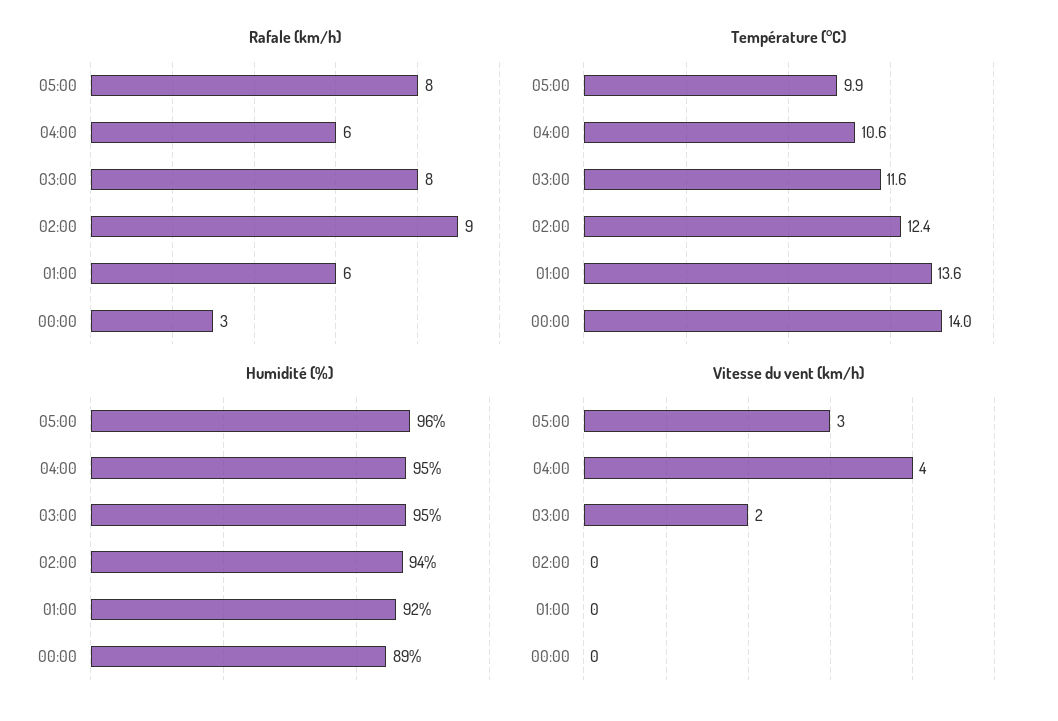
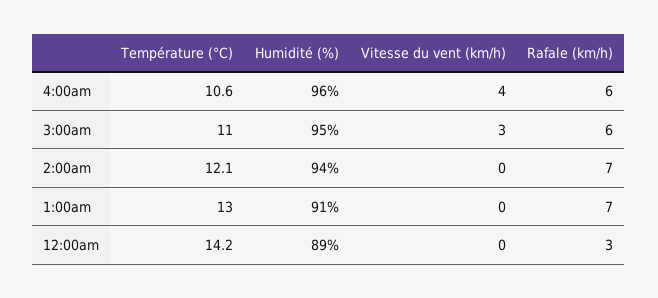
  {
    "Rafale (km/h)": {
-     "05:00": 8,
      "04:00": 6,
-     "03:00": 8,
+     "03:00": 6,
-     "02:00": 9,
+     "02:00": 7,
-     "01:00": 6,
+     "01:00": 7,
      "00:00": 3
    },
    "Température (°C)": {
-     "05:00": 9.9,
      "04:00": 10.6,
-     "03:00": 11.6,
+     "03:00": 11,
-     "02:00": 12.4,
+     "02:00": 12.1,
-     "01:00": 13.6,
+     "01:00": 13,
-     "00:00": 14
+     "00:00": 14.2
    },
    "Humidité (%)": {
-     "05:00": 96,
-     "04:00": 95,
+     "04:00": 96,
      "03:00": 95,
      "02:00": 94,
-     "01:00": 92,
+     "01:00": 91,
      "00:00": 89
    },
    "Vitesse du vent (km/h)": {
-     "05:00": 3,
      "04:00": 4,
-     "03:00": 2,
+     "03:00": 3,
      "02:00": 0,
      "01:00": 0,
      "00:00": 0
    }
  }

